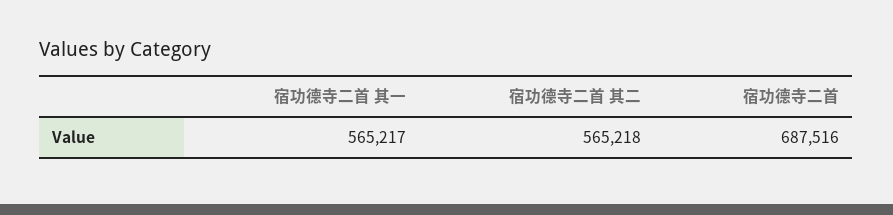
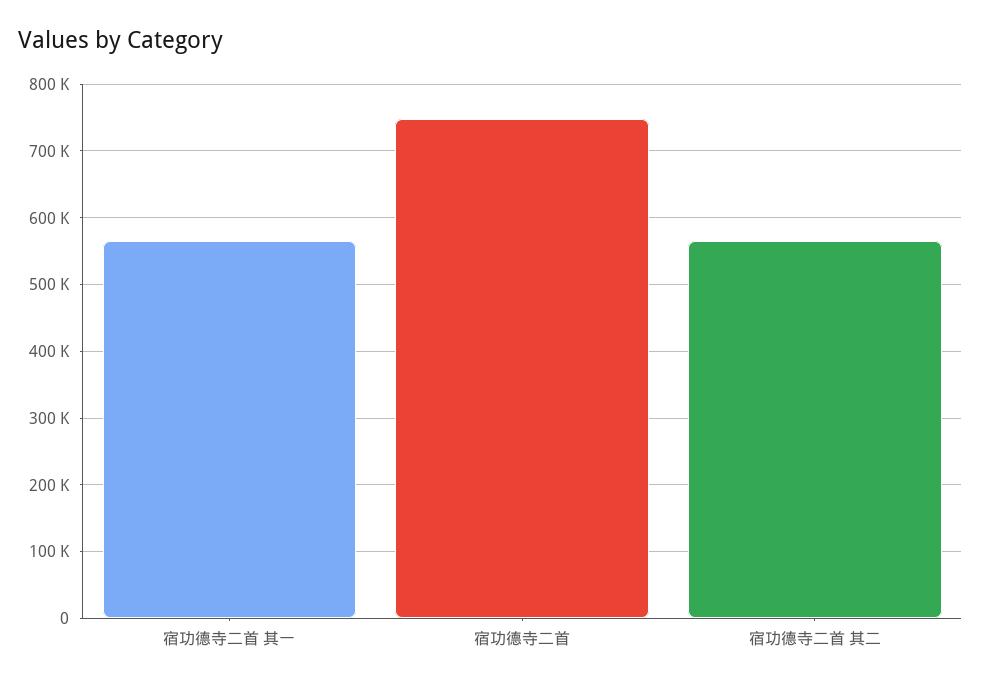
  {
    "宿功德寺二首 其一": 565217,
    "宿功德寺二首 其二": 565218,
-   "宿功德寺二首": 687516
+   "宿功德寺二首": 750000
  }

